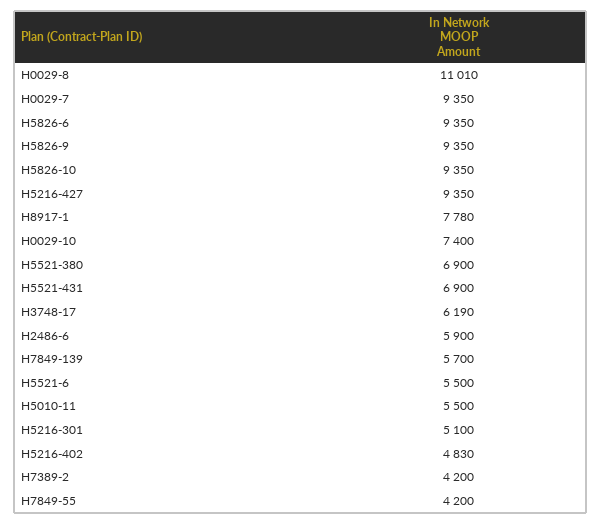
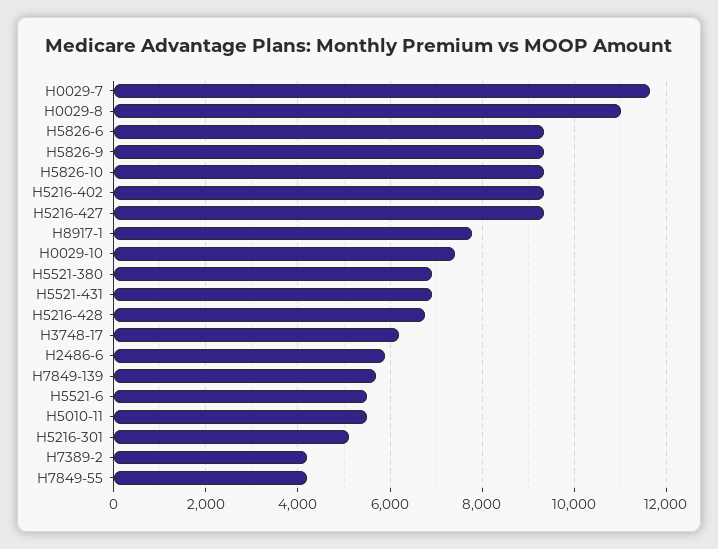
  {
    "H0029-8": 11010,
-   "H0029-7": 9350,
+   "H0029-7": 11600,
    "H5826-6": 9350,
    "H5826-9": 9350,
    "H5826-10": 9350,
    "H5216-427": 9350,
    "H8917-1": 7780,
    "H0029-10": 7400,
    "H5521-380": 6900,
    "H5521-431": 6900,
    "H3748-17": 6190,
    "H2486-6": 5900,
    "H7849-139": 5700,
    "H5521-6": 5500,
    "H5010-11": 5500,
    "H5216-301": 5100,
-   "H5216-402": 4830,
+   "H5216-402": 9400,
    "H7389-2": 4200,
-   "H7849-55": 4200
+   "H7849-55": 4200,
+   "H5216-428": 6800
  }

